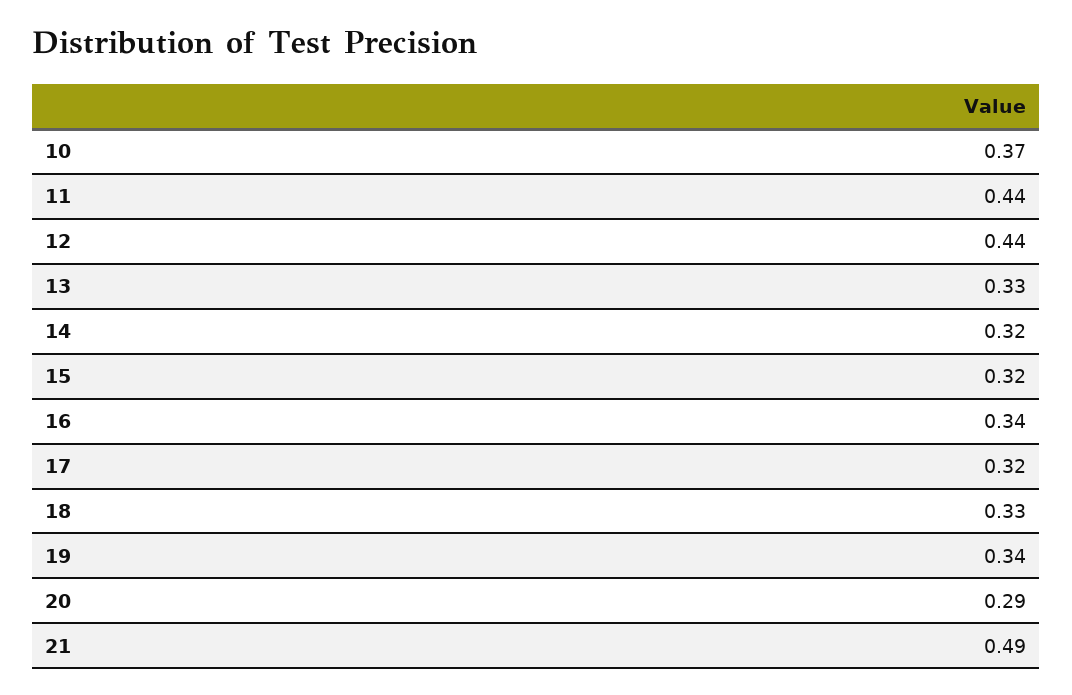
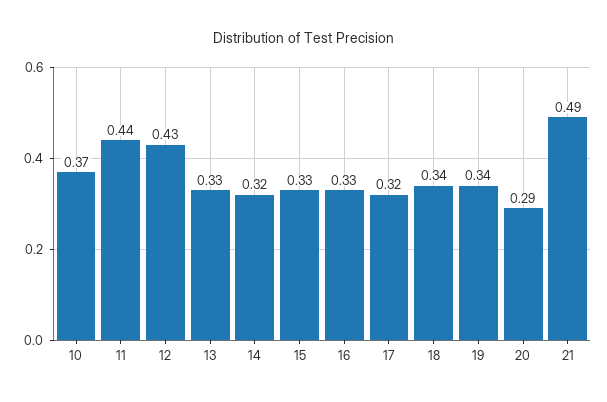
  {
    "10": 0.37,
    "11": 0.44,
-   "12": 0.44,
+   "12": 0.43,
    "13": 0.33,
    "14": 0.32,
-   "15": 0.32,
+   "15": 0.33,
-   "16": 0.34,
+   "16": 0.33,
    "17": 0.32,
-   "18": 0.33,
+   "18": 0.34,
    "19": 0.34,
    "20": 0.29,
    "21": 0.49
  }

